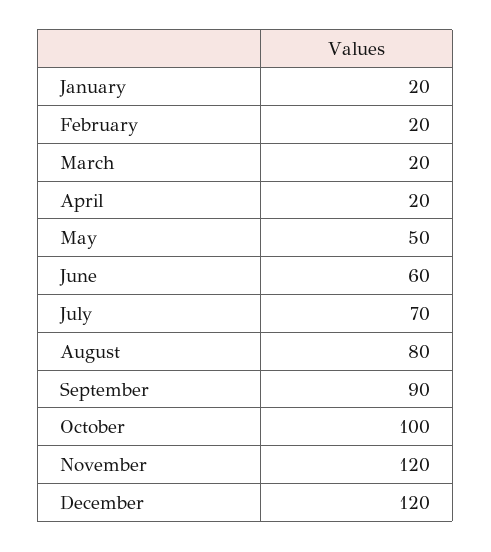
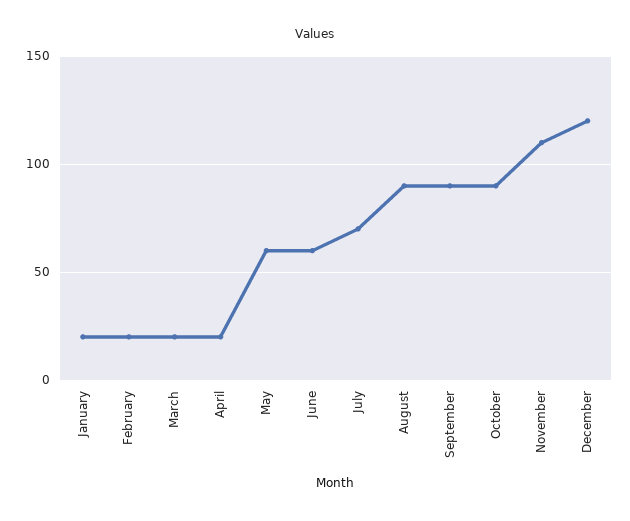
  {
    "January": 20,
    "February": 20,
    "March": 20,
    "April": 20,
-   "May": 50,
+   "May": 60,
    "June": 60,
    "July": 70,
-   "August": 80,
+   "August": 90,
    "September": 90,
-   "October": 100,
+   "October": 90,
-   "November": 120,
+   "November": 110,
    "December": 120
  }

